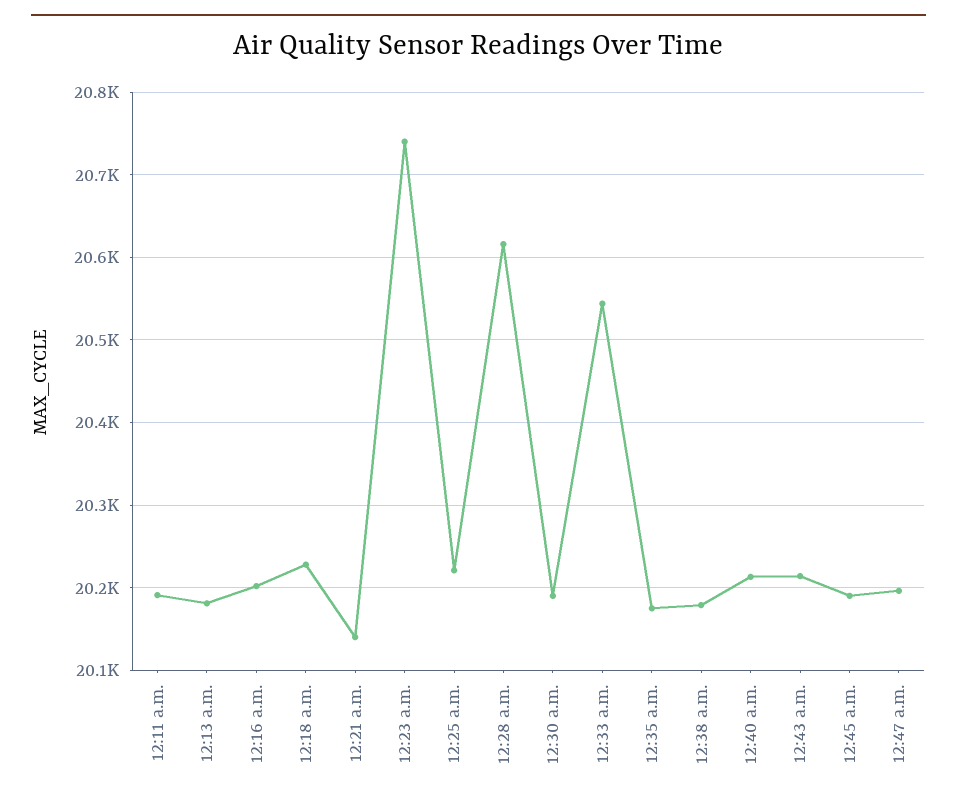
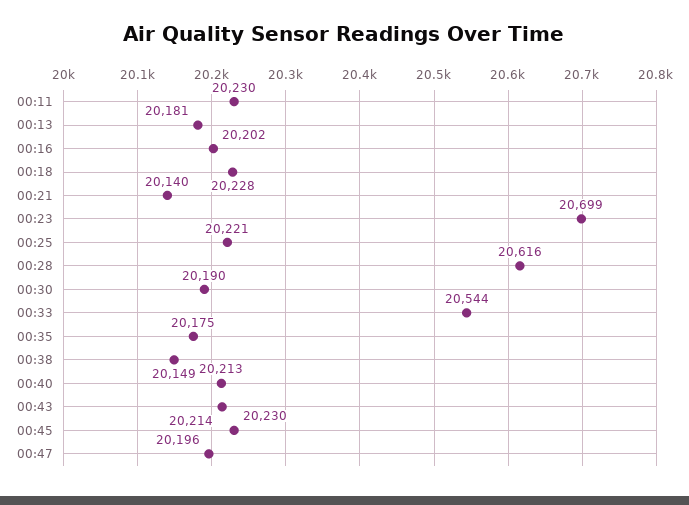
  {
-   "12:11 a.m.": 20190,
+   "12:11 a.m.": 20230,
    "12:13 a.m.": 20181,
    "12:16 a.m.": 20202,
    "12:18 a.m.": 20228,
    "12:21 a.m.": 20140,
-   "12:23 a.m.": 20740,
+   "12:23 a.m.": 20699,
    "12:25 a.m.": 20221,
    "12:28 a.m.": 20616,
    "12:30 a.m.": 20190,
    "12:33 a.m.": 20544,
    "12:35 a.m.": 20175,
-   "12:38 a.m.": 20180,
+   "12:38 a.m.": 20149,
    "12:40 a.m.": 20213,
    "12:43 a.m.": 20214,
-   "12:45 a.m.": 20190,
+   "12:45 a.m.": 20230,
    "12:47 a.m.": 20196
  }

